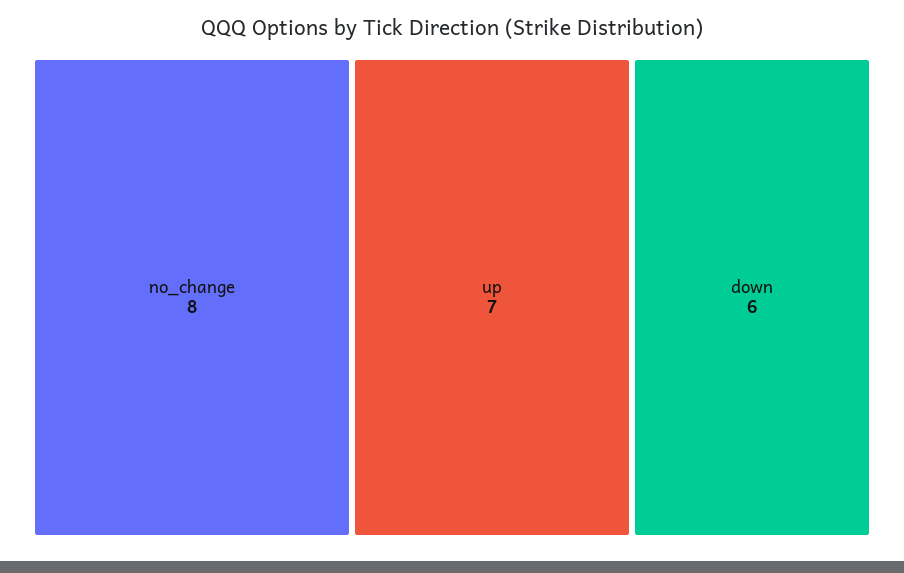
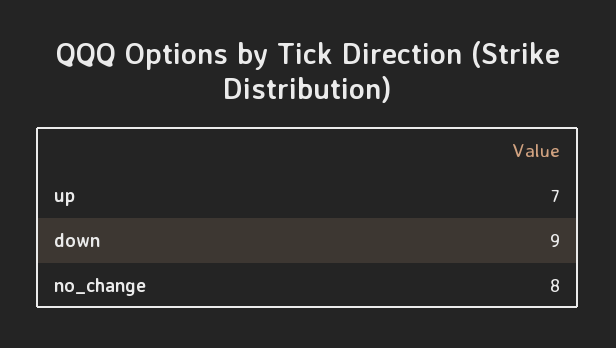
  {
    "no_change": 8,
    "up": 7,
-   "down": 6
+   "down": 9
  }

